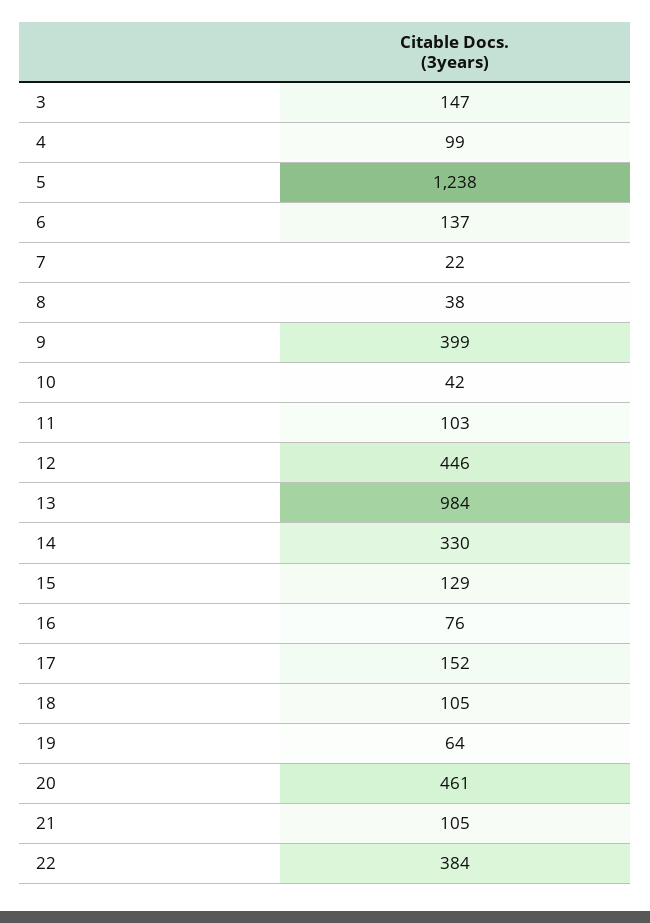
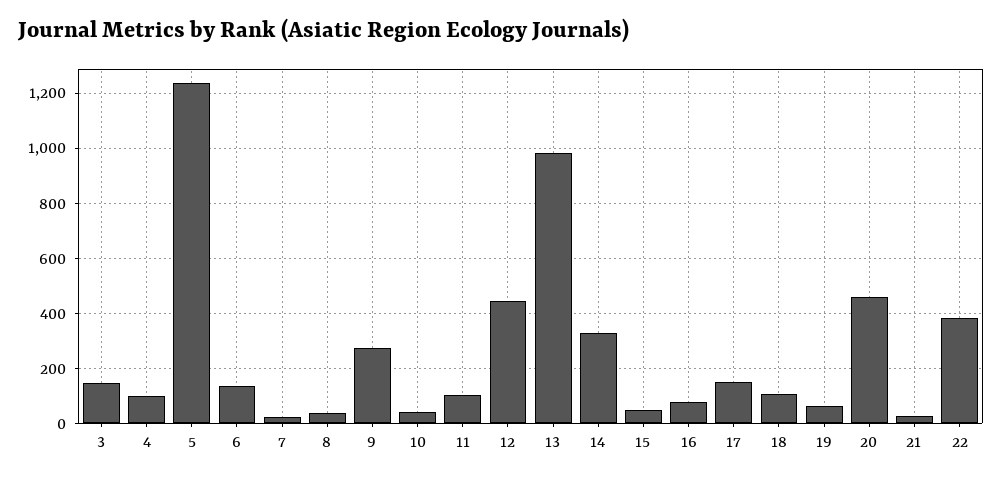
  {
    "3": 147,
    "4": 99,
    "5": 1238,
    "6": 137,
    "7": 22,
    "8": 38,
-   "9": 399,
+   "9": 275,
    "10": 42,
    "11": 103,
    "12": 446,
    "13": 984,
    "14": 330,
-   "15": 129,
+   "15": 50,
    "16": 76,
    "17": 152,
    "18": 105,
    "19": 64,
    "20": 461,
-   "21": 105,
+   "21": 25,
    "22": 384
  }

